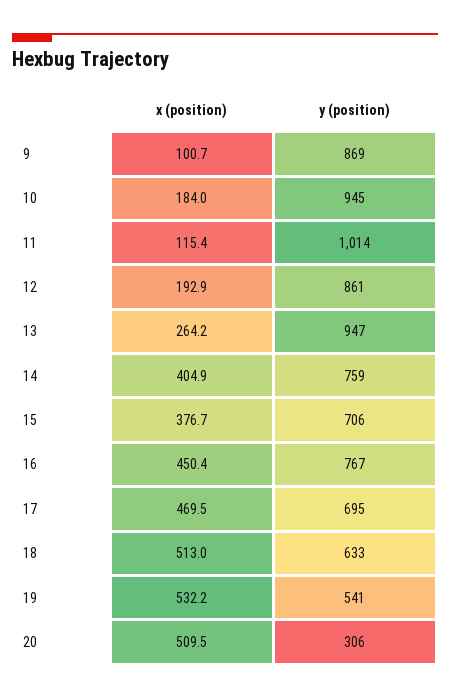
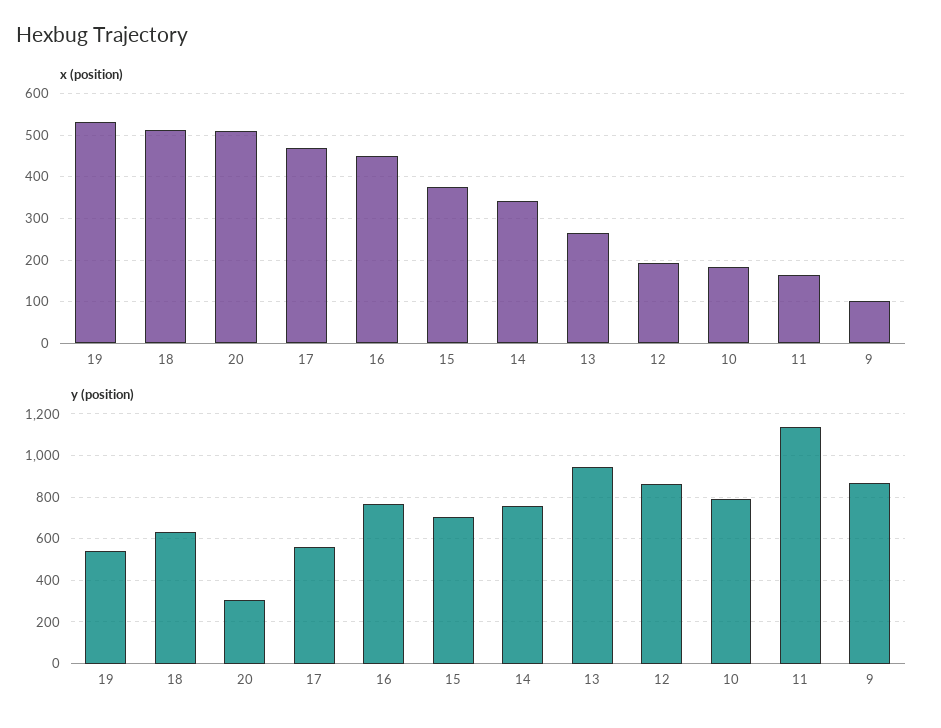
  {
    "x (position)": {
      "9": 100.7,
      "10": 184,
-     "11": 115.4,
+     "11": 160,
      "12": 192.9,
      "13": 264.2,
-     "14": 404.9,
+     "14": 340,
      "15": 376.7,
      "16": 450.4,
      "17": 469.5,
      "18": 513,
      "19": 532.2,
      "20": 509.5
    },
    "y (position)": {
      "9": 869,
-     "10": 945,
+     "10": 800,
-     "11": 1014,
+     "11": 1150,
      "12": 861,
      "13": 947,
      "14": 759,
      "15": 706,
      "16": 767,
-     "17": 695,
+     "17": 550,
      "18": 633,
      "19": 541,
      "20": 306
    }
  }

